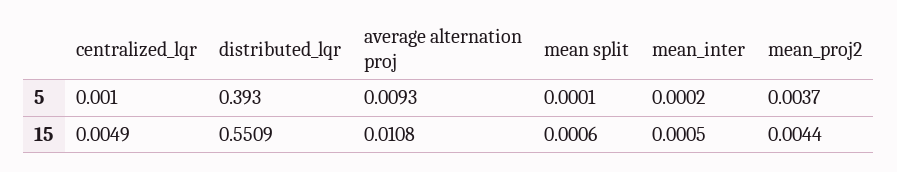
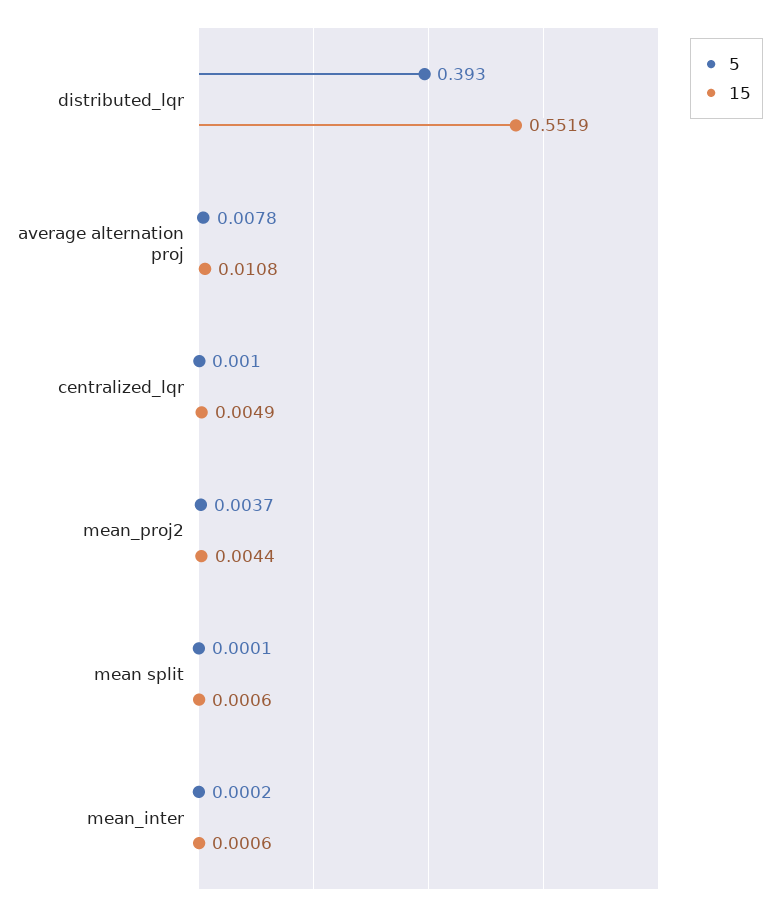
  {
    "5": {
      "centralized_lqr": 0.001,
      "distributed_lqr": 0.393,
-     "average alternation proj": 0.0093,
+     "average alternation proj": 0.0078,
      "mean split": 0.0001,
      "mean_inter": 0.0002,
      "mean_proj2": 0.0037
    },
    "15": {
      "centralized_lqr": 0.0049,
-     "distributed_lqr": 0.5509,
+     "distributed_lqr": 0.5519,
      "average alternation proj": 0.0108,
      "mean split": 0.0006,
-     "mean_inter": 0.0005,
+     "mean_inter": 0.0006,
      "mean_proj2": 0.0044
    }
  }

